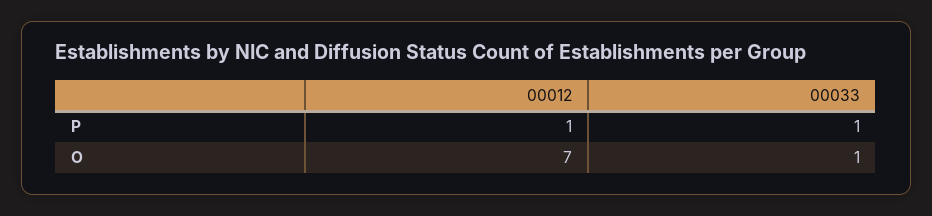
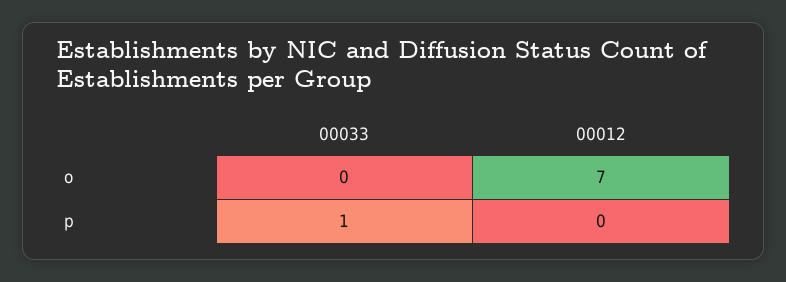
  {
    "00012": {
-     "P": 1,
+     "P": 0,
      "O": 7
    },
    "00033": {
      "P": 1,
-     "O": 1
+     "O": 0
    }
  }

